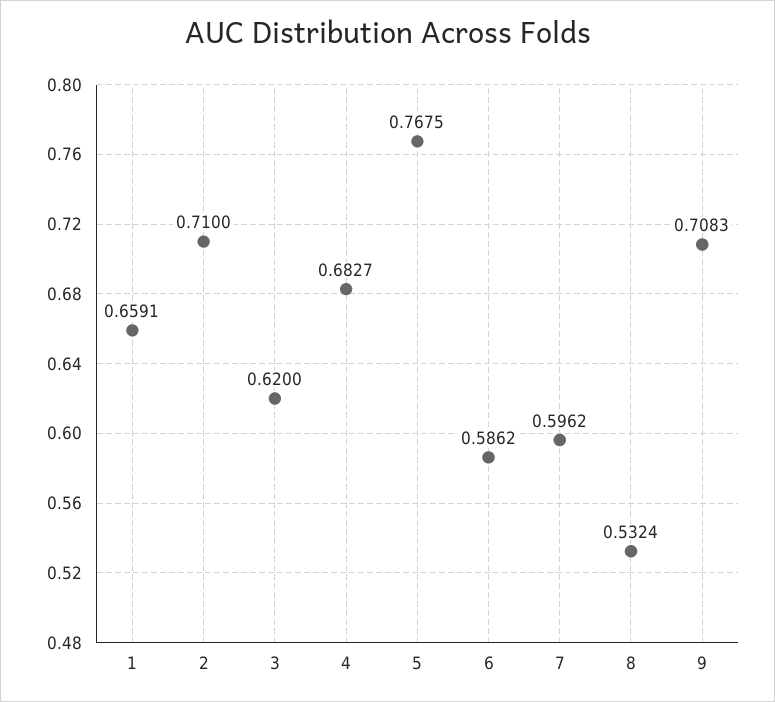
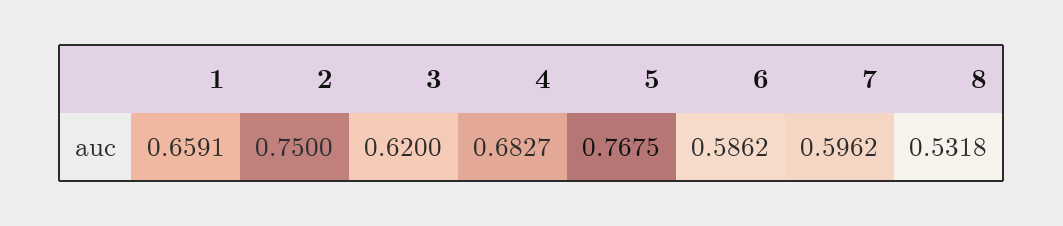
  {
    "1": 0.6591,
-   "2": 0.71,
+   "2": 0.75,
    "3": 0.62,
    "4": 0.6827,
    "5": 0.7675,
    "6": 0.5862,
    "7": 0.5962,
-   "8": 0.5324,
+   "8": 0.5318
-   "9": 0.7083
  }

